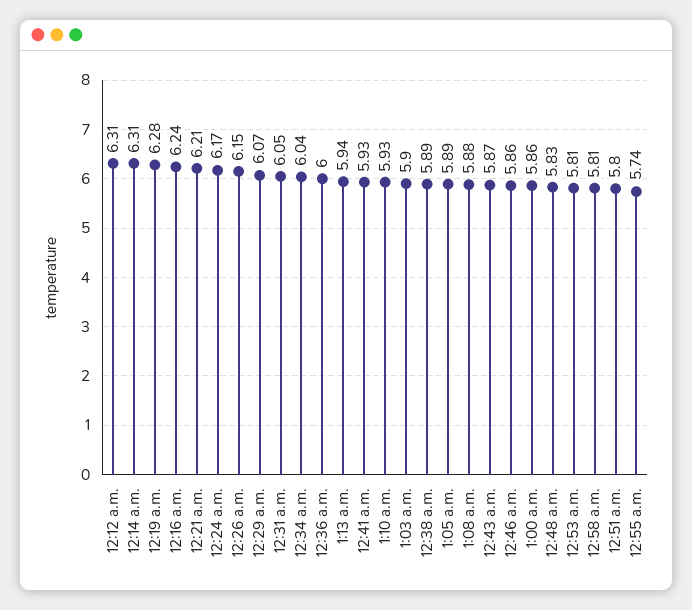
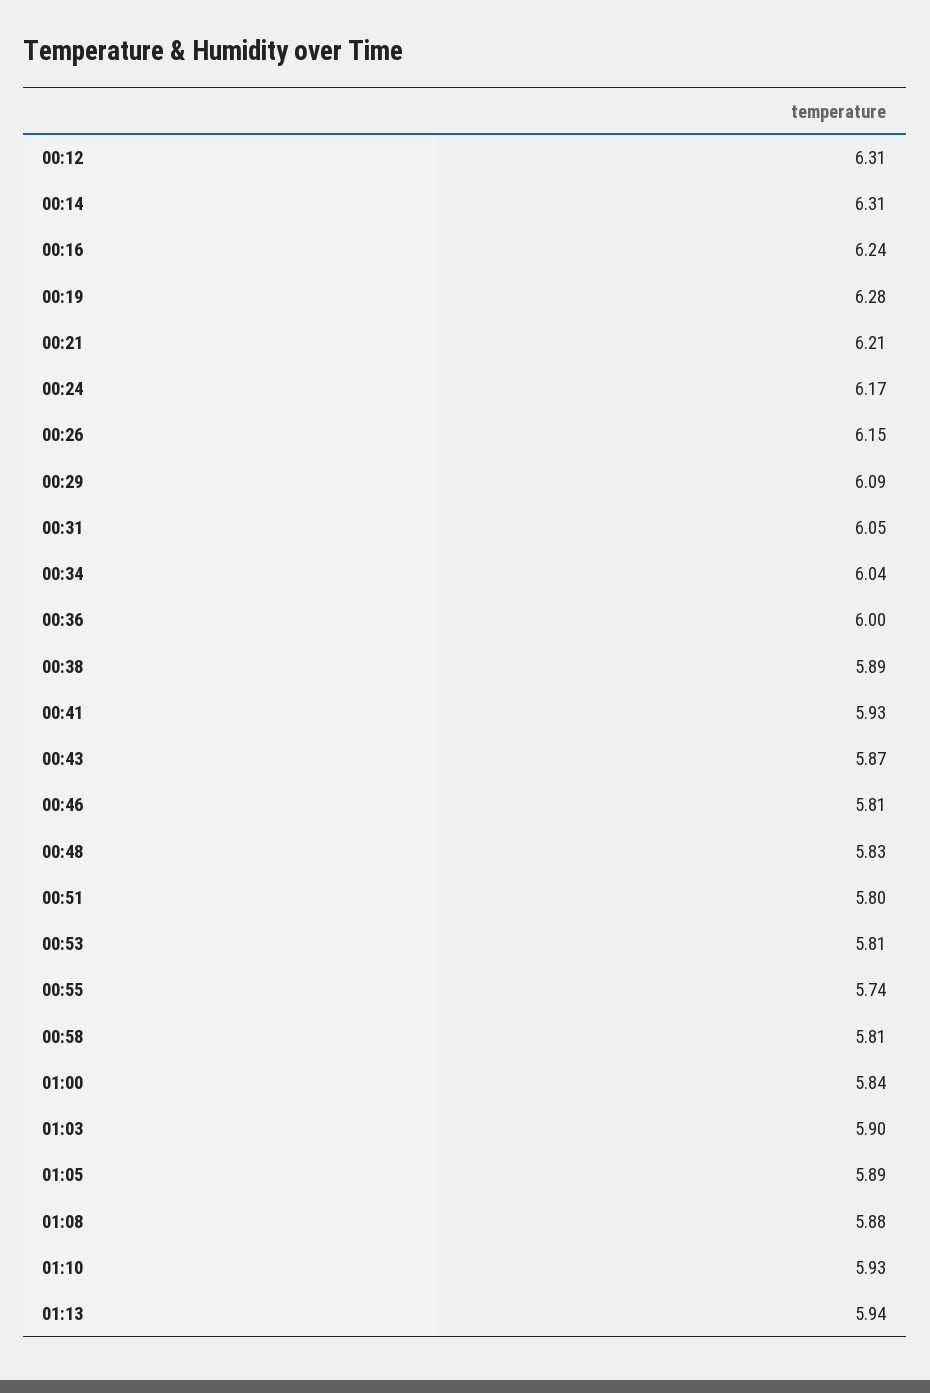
  {
    "12:12 a.m.": 6.31,
    "12:14 a.m.": 6.31,
    "12:19 a.m.": 6.28,
    "12:16 a.m.": 6.24,
    "12:21 a.m.": 6.21,
    "12:24 a.m.": 6.17,
    "12:26 a.m.": 6.15,
-   "12:29 a.m.": 6.07,
+   "12:29 a.m.": 6.09,
    "12:31 a.m.": 6.05,
    "12:34 a.m.": 6.04,
    "12:36 a.m.": 6,
    "1:13 a.m.": 5.94,
    "12:41 a.m.": 5.93,
    "1:10 a.m.": 5.93,
    "1:03 a.m.": 5.9,
    "12:38 a.m.": 5.89,
    "1:05 a.m.": 5.89,
    "1:08 a.m.": 5.88,
    "12:43 a.m.": 5.87,
-   "12:46 a.m.": 5.86,
+   "12:46 a.m.": 5.81,
-   "1:00 a.m.": 5.86,
+   "1:00 a.m.": 5.84,
    "12:48 a.m.": 5.83,
    "12:53 a.m.": 5.81,
    "12:58 a.m.": 5.81,
    "12:51 a.m.": 5.8,
    "12:55 a.m.": 5.74
  }

